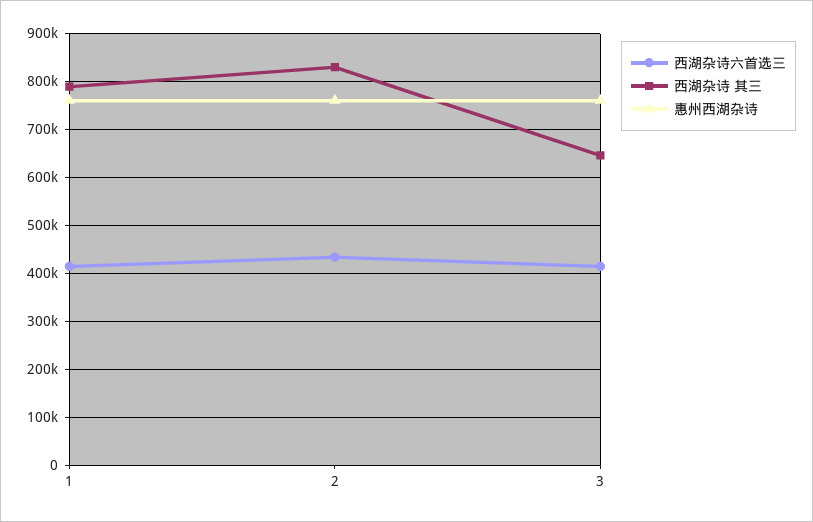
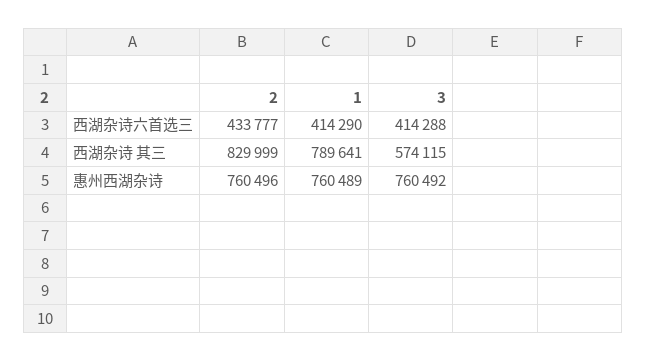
  {
    "西湖杂诗六首选三": {
      "1": 414290,
      "2": 433777,
      "3": 414288
    },
    "西湖杂诗 其三": {
      "1": 789641,
      "2": 829999,
-     "3": 640000
+     "3": 574115
    },
    "惠州西湖杂诗": {
      "1": 760489,
      "2": 760496,
      "3": 760492
    }
  }

